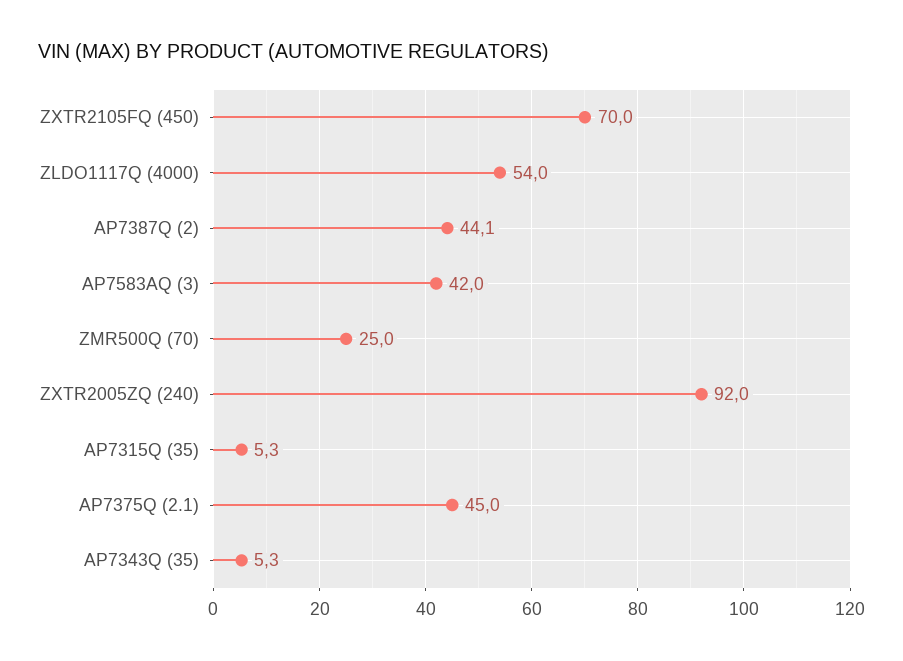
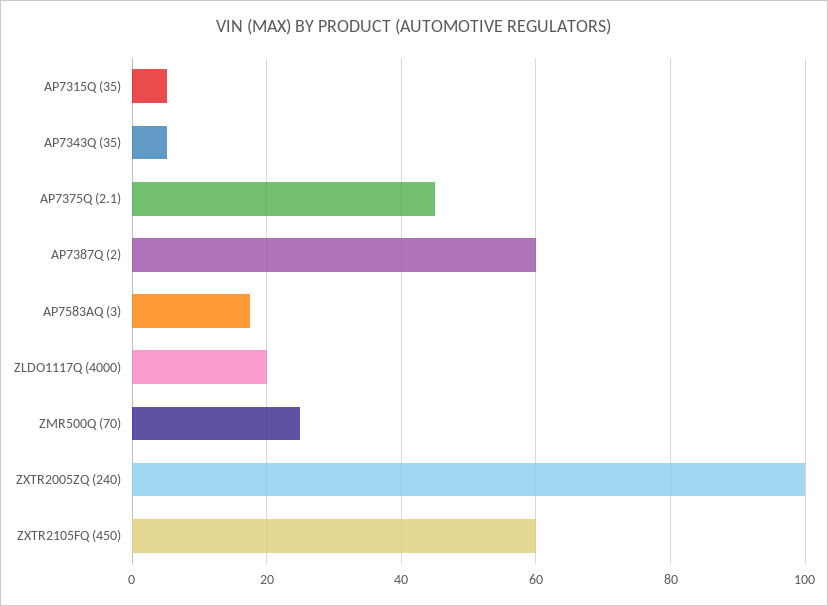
  {
-   "ZXTR2105FQ (450)": 70,
+   "ZXTR2105FQ (450)": 60,
-   "ZLDO1117Q (4000)": 54,
+   "ZLDO1117Q (4000)": 20,
-   "AP7387Q (2)": 44.1,
+   "AP7387Q (2)": 60,
-   "AP7583AQ (3)": 42,
+   "AP7583AQ (3)": 18,
    "ZMR500Q (70)": 25,
-   "ZXTR2005ZQ (240)": 92,
+   "ZXTR2005ZQ (240)": 100,
    "AP7315Q (35)": 5.3,
    "AP7375Q (2.1)": 45,
    "AP7343Q (35)": 5.3
  }

